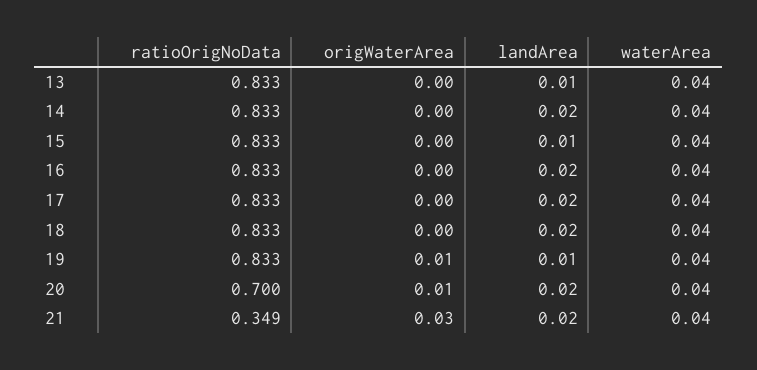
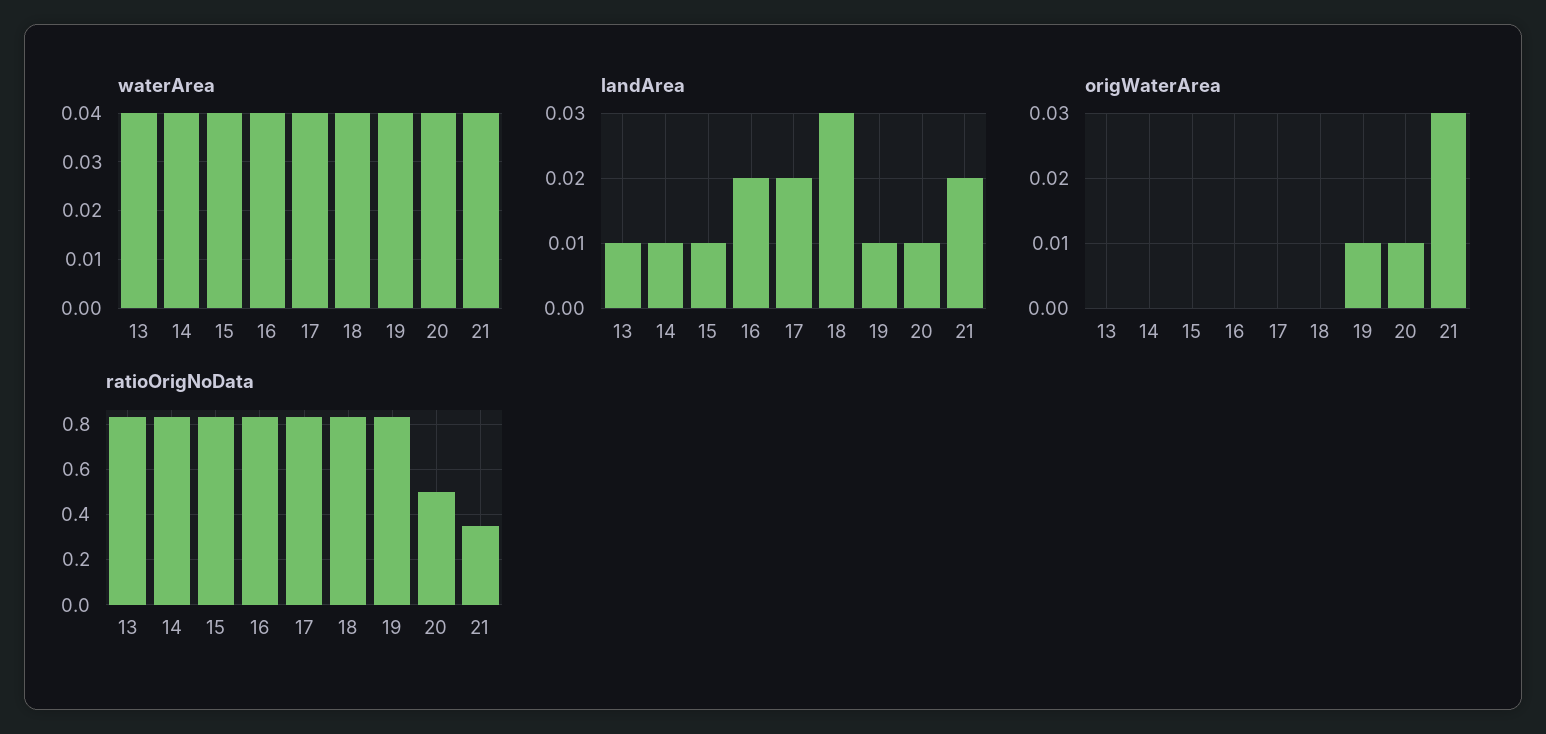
  {
    "ratioOrigNoData": {
      "13": 0.833,
      "14": 0.833,
      "15": 0.833,
      "16": 0.833,
      "17": 0.833,
      "18": 0.833,
      "19": 0.833,
-     "20": 0.7,
+     "20": 0.5,
      "21": 0.349
    },
    "origWaterArea": {
      "13": 0,
      "14": 0,
      "15": 0,
      "16": 0,
      "17": 0,
      "18": 0,
      "19": 0.01,
      "20": 0.01,
      "21": 0.03
    },
    "landArea": {
      "13": 0.01,
-     "14": 0.02,
+     "14": 0.01,
      "15": 0.01,
      "16": 0.02,
      "17": 0.02,
-     "18": 0.02,
+     "18": 0.03,
      "19": 0.01,
-     "20": 0.02,
+     "20": 0.01,
      "21": 0.02
    },
    "waterArea": {
      "13": 0.04,
      "14": 0.04,
      "15": 0.04,
      "16": 0.04,
      "17": 0.04,
      "18": 0.04,
      "19": 0.04,
      "20": 0.04,
      "21": 0.04
    }
  }

